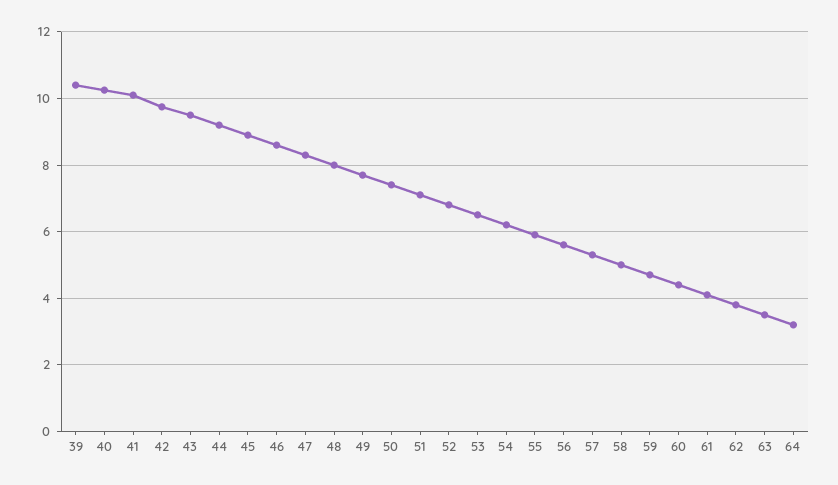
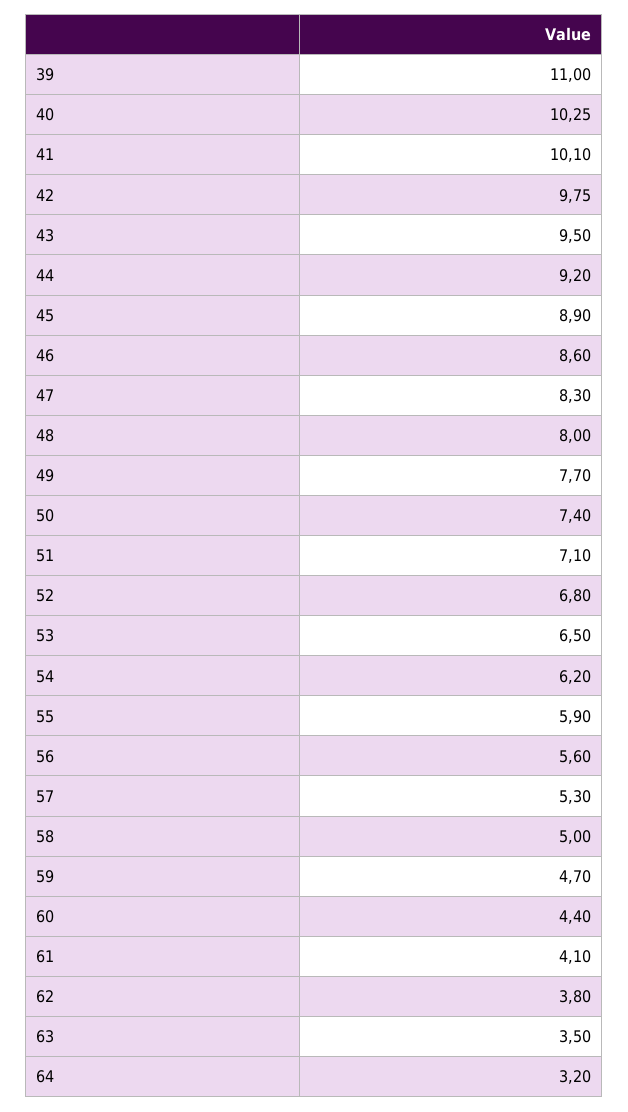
  {
-   "39": 10.4,
+   "39": 11,
    "40": 10.25,
    "41": 10.1,
    "42": 9.75,
    "43": 9.5,
    "44": 9.2,
    "45": 8.9,
    "46": 8.6,
    "47": 8.3,
    "48": 8,
    "49": 7.7,
    "50": 7.4,
    "51": 7.1,
    "52": 6.8,
    "53": 6.5,
    "54": 6.2,
    "55": 5.9,
    "56": 5.6,
    "57": 5.3,
    "58": 5,
    "59": 4.7,
    "60": 4.4,
    "61": 4.1,
    "62": 3.8,
    "63": 3.5,
    "64": 3.2
  }

